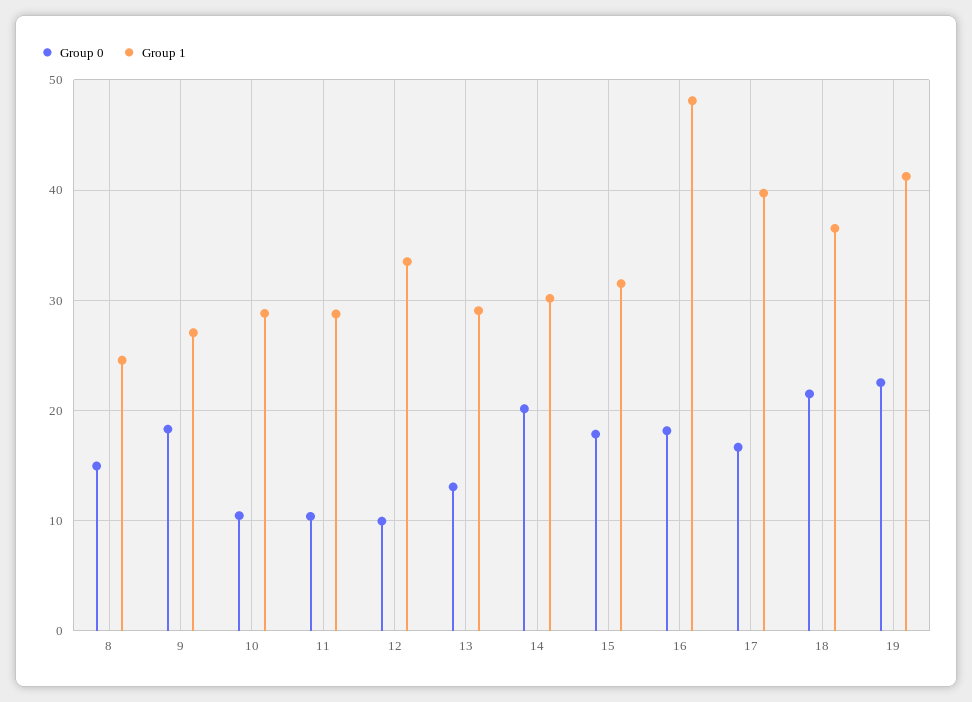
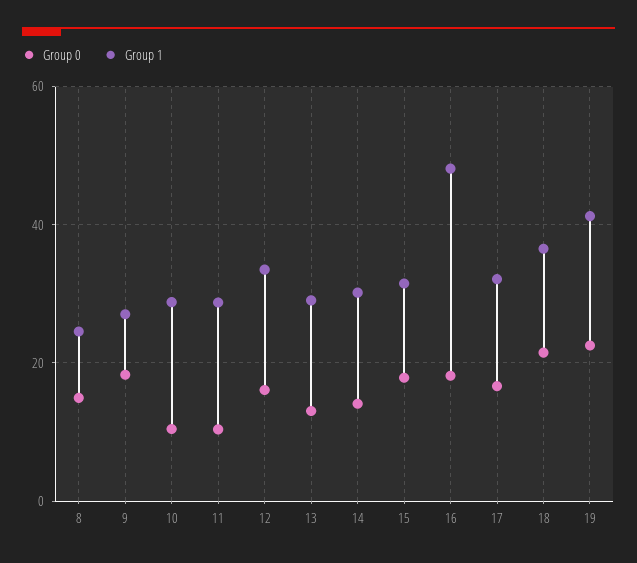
  {
    "Group 0": {
      "8": 15,
      "9": 18,
      "10": 10,
      "11": 10,
-     "12": 10,
+     "12": 16,
      "13": 13,
-     "14": 20,
+     "14": 14,
      "15": 18,
      "16": 18,
      "17": 17,
      "18": 22,
      "19": 23
    },
    "Group 1": {
      "8": 25,
      "9": 27,
      "10": 29,
      "11": 29,
      "12": 34,
      "13": 29,
      "14": 30,
      "15": 32,
      "16": 48,
-     "17": 40,
+     "17": 32,
      "18": 37,
      "19": 41
    }
  }

